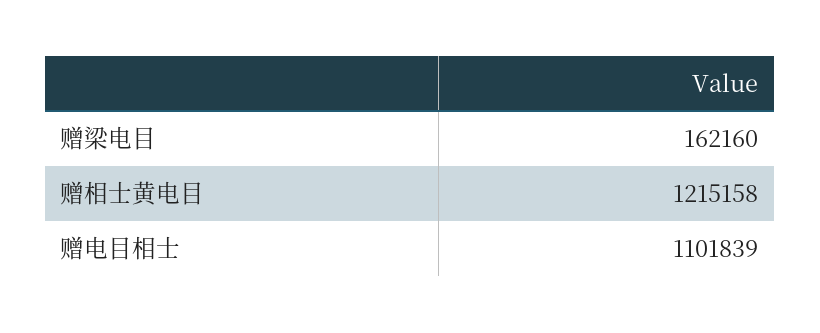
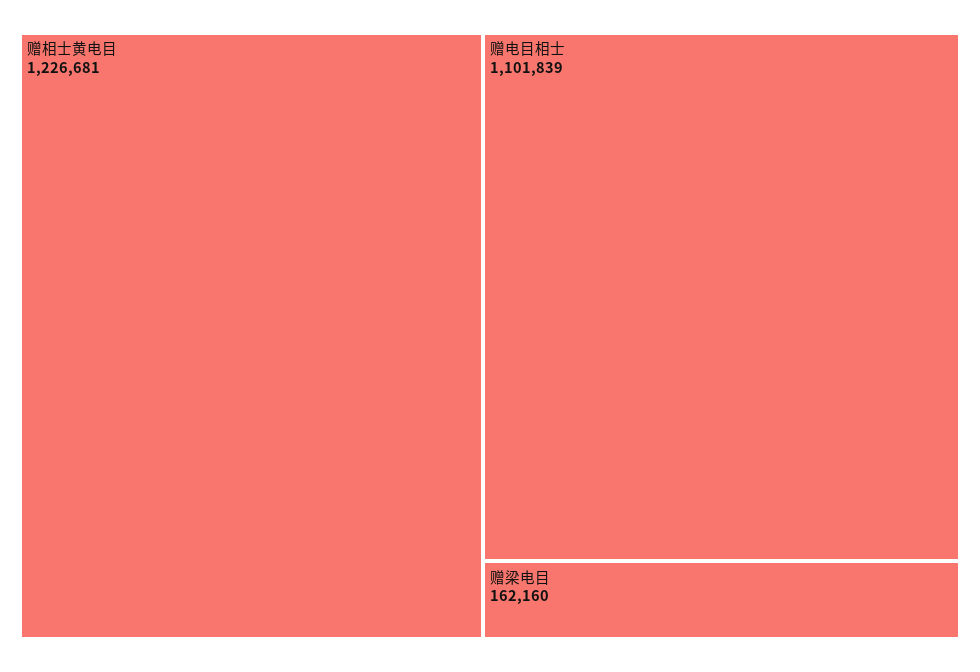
  {
    "赠梁电目": 162160,
-   "赠相士黄电目": 1215158,
+   "赠相士黄电目": 1226681,
    "赠电目相士": 1101839
  }

